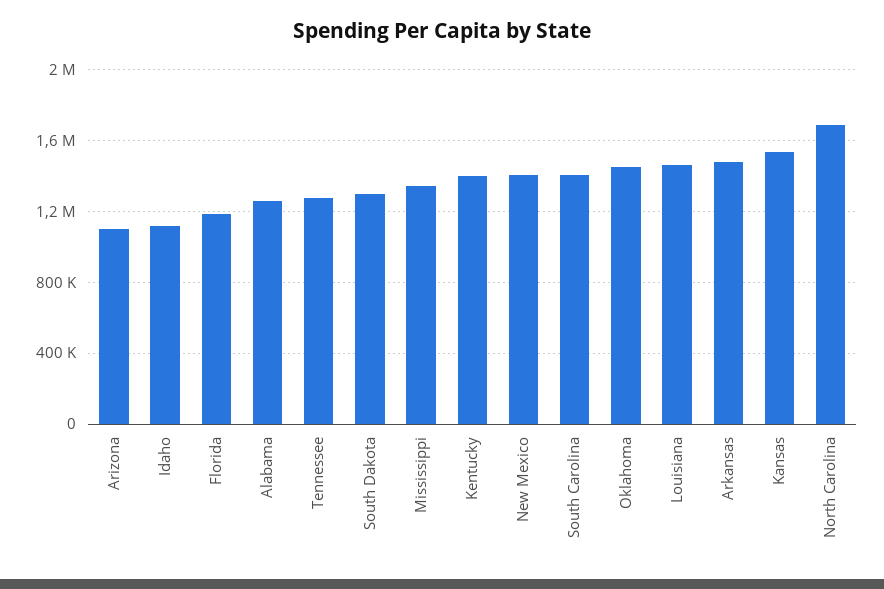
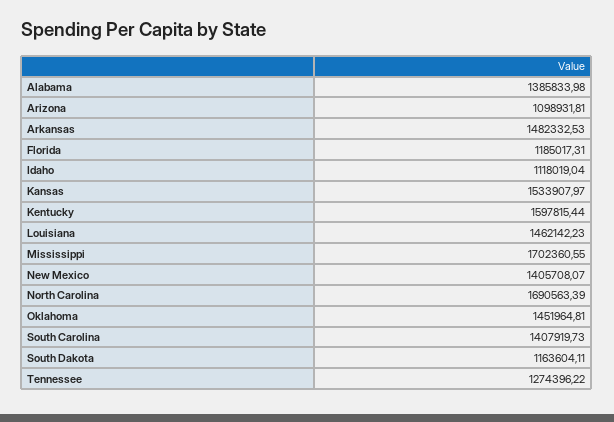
  {
    "Arizona": 1098931.81,
    "Idaho": 1118019.04,
    "Florida": 1185017.31,
-   "Alabama": 1250000,
+   "Alabama": 1385833.98,
    "Tennessee": 1274396.22,
-   "South Dakota": 1300000,
+   "South Dakota": 1163604.11,
-   "Mississippi": 1350000,
+   "Mississippi": 1702360.55,
-   "Kentucky": 1400000,
+   "Kentucky": 1597815.44,
    "New Mexico": 1405708.07,
    "South Carolina": 1407919.73,
    "Oklahoma": 1451964.81,
    "Louisiana": 1462142.23,
    "Arkansas": 1482332.53,
    "Kansas": 1533907.97,
    "North Carolina": 1690563.39
  }

